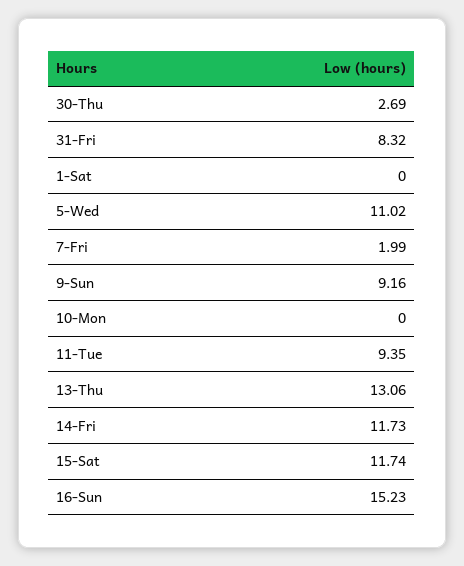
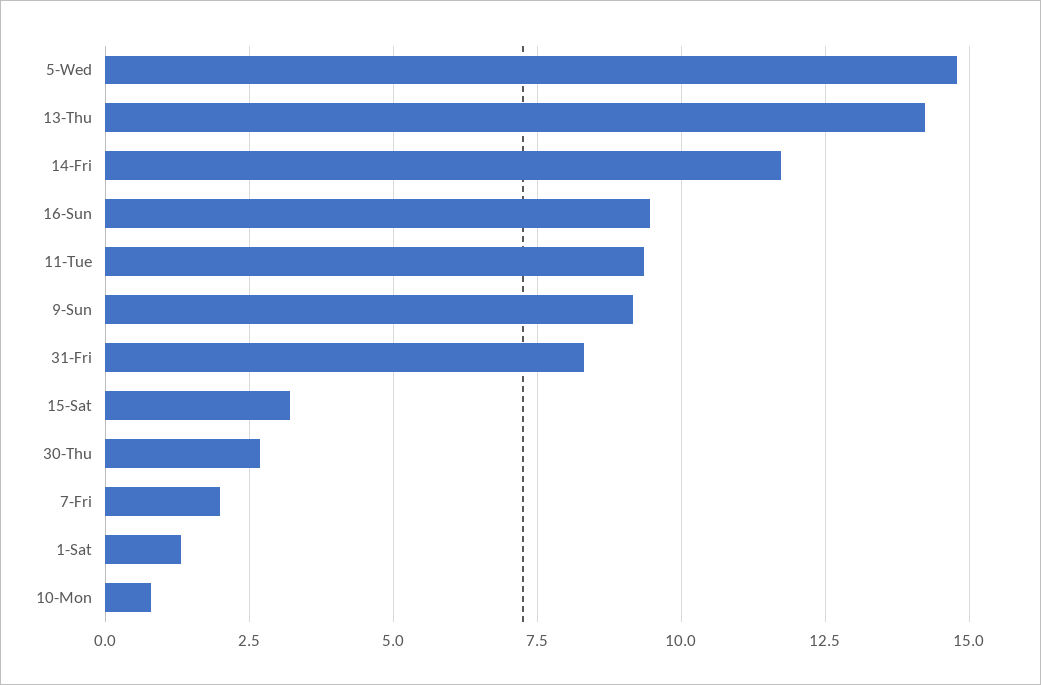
  {
    "30-Thu": 2.69,
    "31-Fri": 8.32,
-   "1-Sat": 0,
+   "1-Sat": 1.25,
-   "5-Wed": 11.02,
+   "5-Wed": 14.75,
    "7-Fri": 1.99,
    "9-Sun": 9.16,
-   "10-Mon": 0,
+   "10-Mon": 0.75,
    "11-Tue": 9.35,
-   "13-Thu": 13.06,
+   "13-Thu": 14.25,
    "14-Fri": 11.73,
-   "15-Sat": 11.74,
+   "15-Sat": 3.25,
-   "16-Sun": 15.23
+   "16-Sun": 9.5
  }

